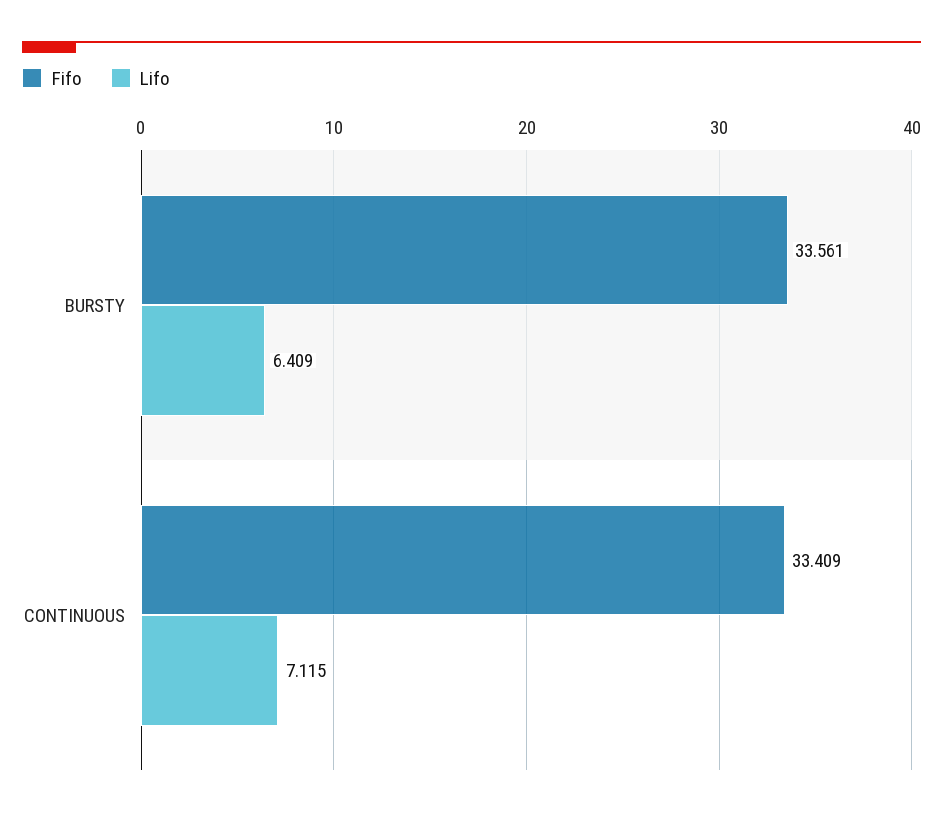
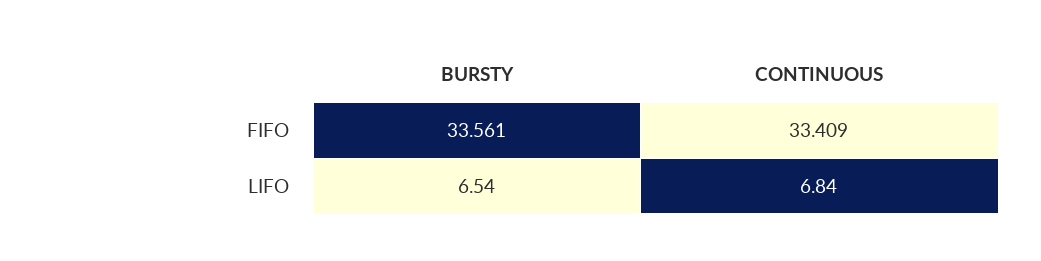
  {
    "Fifo": {
      "BURSTY": 33.561,
      "CONTINUOUS": 33.409
    },
    "Lifo": {
-     "BURSTY": 6.409,
+     "BURSTY": 6.54,
-     "CONTINUOUS": 7.115
+     "CONTINUOUS": 6.84
    }
  }

